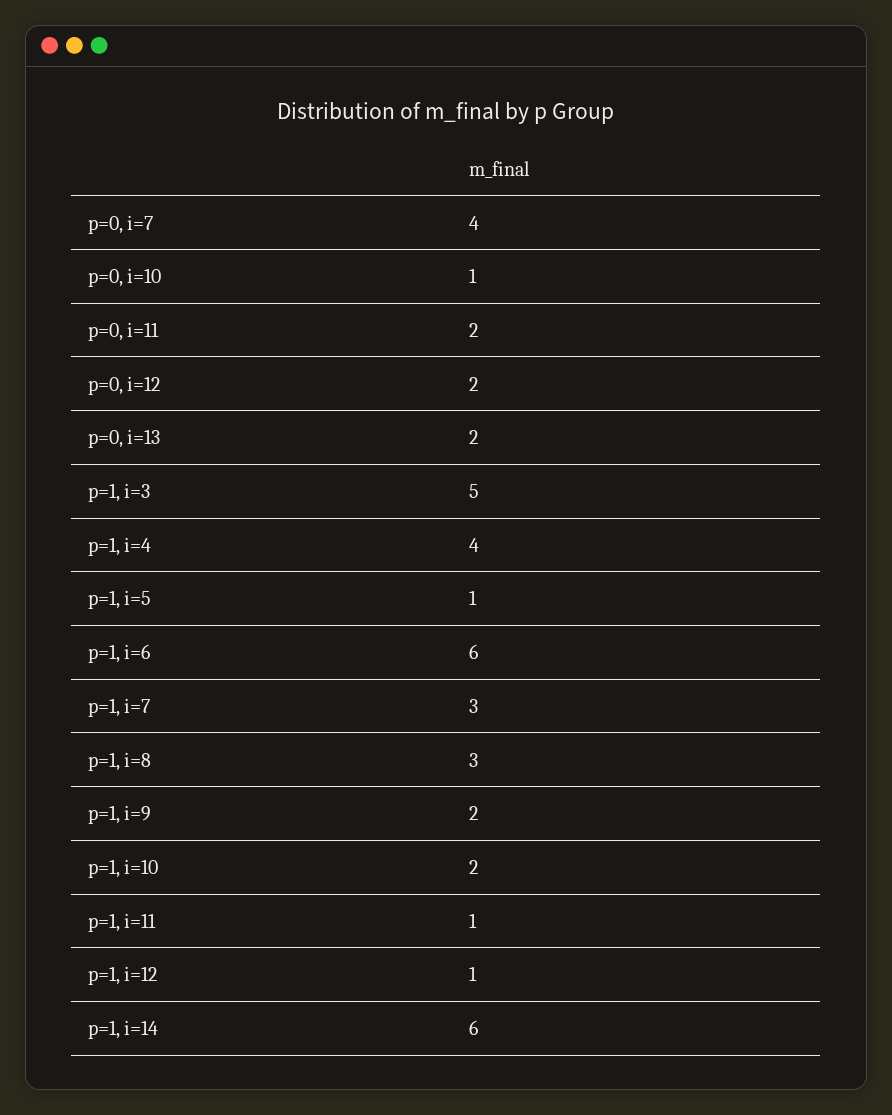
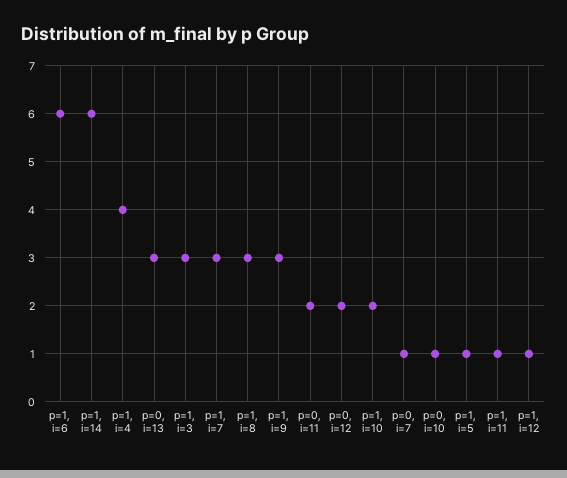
  {
-   "p=0, i=7": 4,
+   "p=0, i=7": 1,
    "p=0, i=10": 1,
    "p=0, i=11": 2,
    "p=0, i=12": 2,
-   "p=0, i=13": 2,
+   "p=0, i=13": 3,
-   "p=1, i=3": 5,
+   "p=1, i=3": 3,
    "p=1, i=4": 4,
    "p=1, i=5": 1,
    "p=1, i=6": 6,
    "p=1, i=7": 3,
    "p=1, i=8": 3,
-   "p=1, i=9": 2,
+   "p=1, i=9": 3,
    "p=1, i=10": 2,
    "p=1, i=11": 1,
    "p=1, i=12": 1,
    "p=1, i=14": 6
  }

